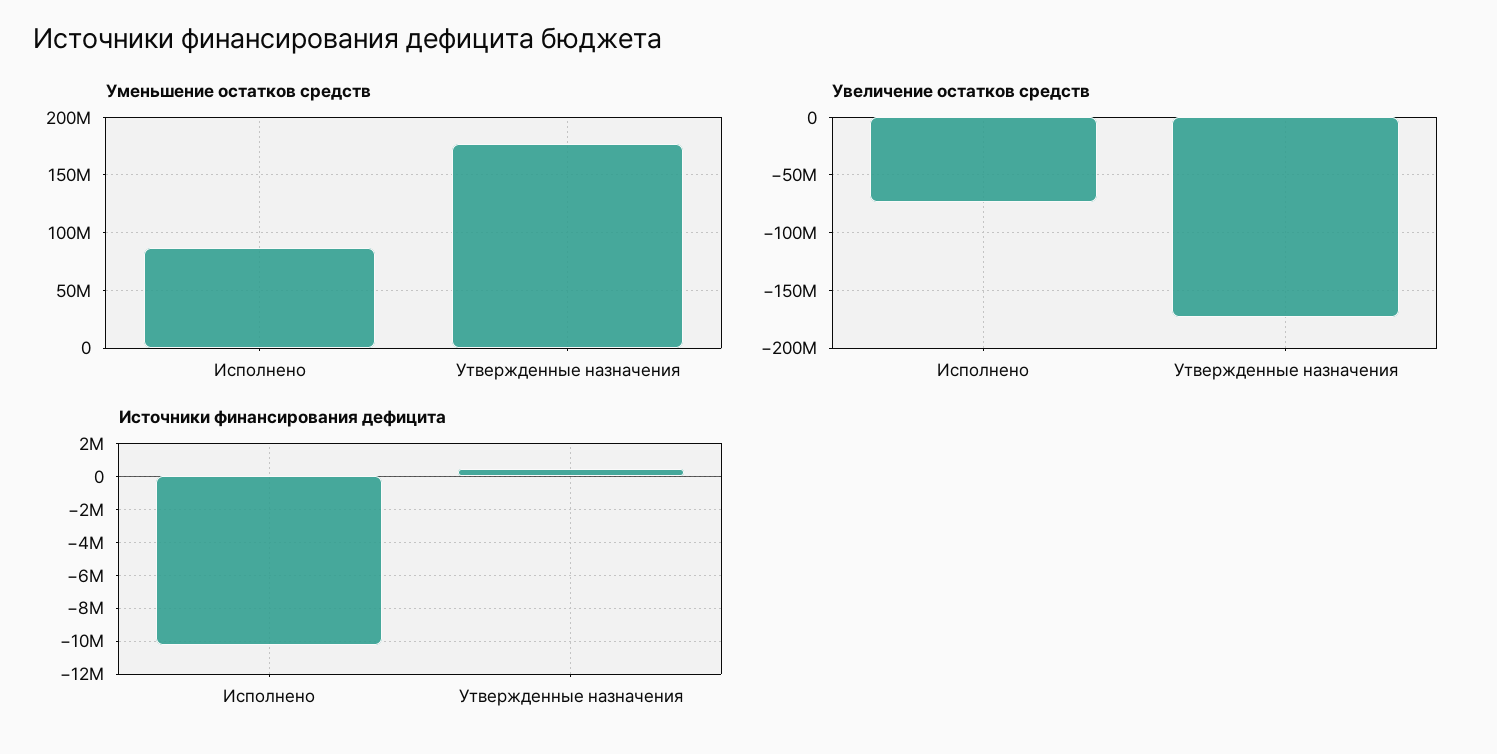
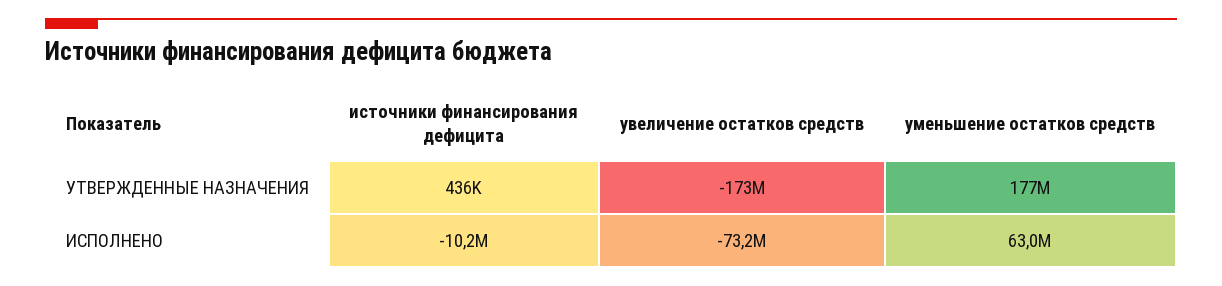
  {
    "Уменьшение остатков средств": {
-     "Исполнено": 90000000,
+     "Исполнено": 63000000,
      "Утвержденные назначения": 177000000
    },
    "Увеличение остатков средств": {
      "Исполнено": -73200000,
      "Утвержденные назначения": -173000000
    },
    "Источники финансирования дефицита": {
      "Исполнено": -10200000,
      "Утвержденные назначения": 436000
    }
  }

